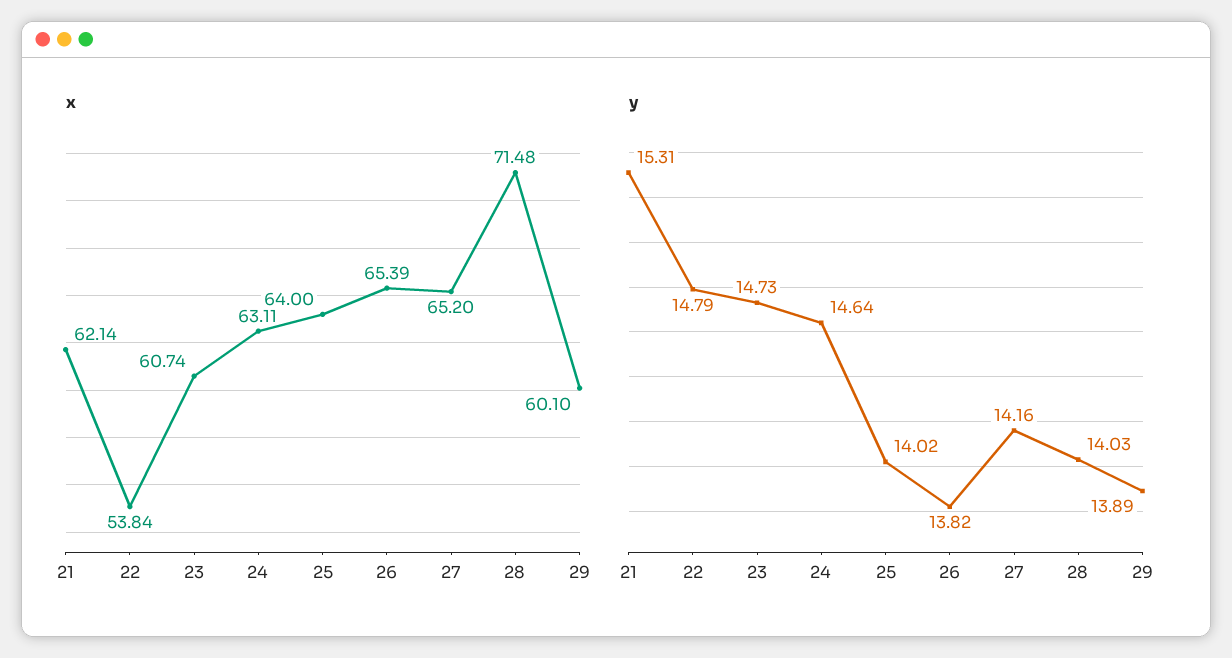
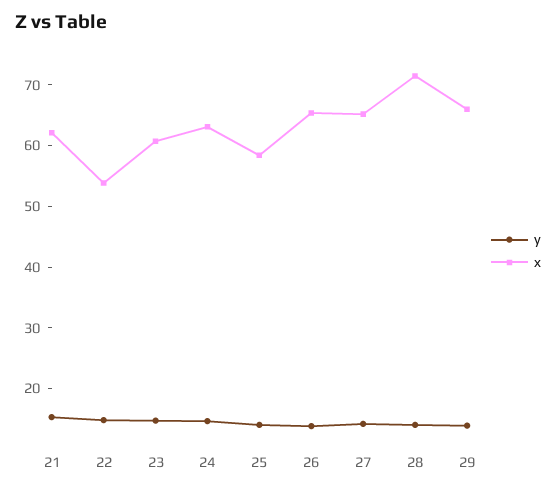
  {
    "x": {
      "21": 62.14,
      "22": 53.84,
      "23": 60.74,
      "24": 63.11,
-     "25": 64,
+     "25": 58,
      "26": 65.39,
      "27": 65.2,
      "28": 71.48,
-     "29": 60.1
+     "29": 66
    },
    "y": {
      "21": 15.31,
      "22": 14.79,
      "23": 14.73,
      "24": 14.64,
      "25": 14.02,
      "26": 13.82,
      "27": 14.16,
      "28": 14.03,
      "29": 13.89
    }
  }

